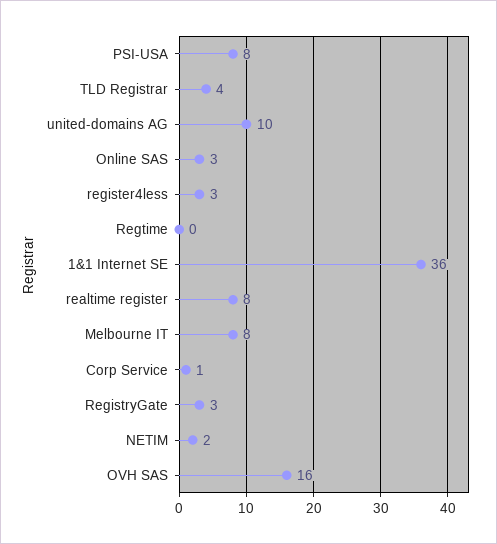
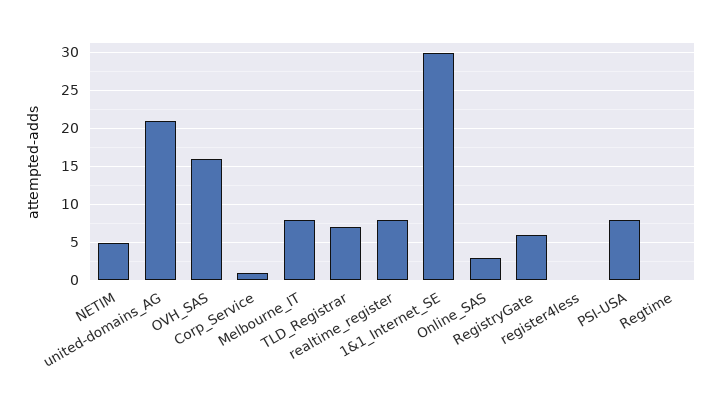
  {
    "PSI-USA": 8,
-   "TLD Registrar": 4,
+   "TLD Registrar": 7,
-   "united-domains AG": 10,
+   "united-domains AG": 21,
    "Online SAS": 3,
-   "register4less": 3,
+   "register4less": 0,
    "Regtime": 0,
-   "1&1 Internet SE": 36,
+   "1&1 Internet SE": 30,
    "realtime register": 8,
    "Melbourne IT": 8,
    "Corp Service": 1,
-   "RegistryGate": 3,
+   "RegistryGate": 6,
-   "NETIM": 2,
+   "NETIM": 5,
    "OVH SAS": 16
  }

